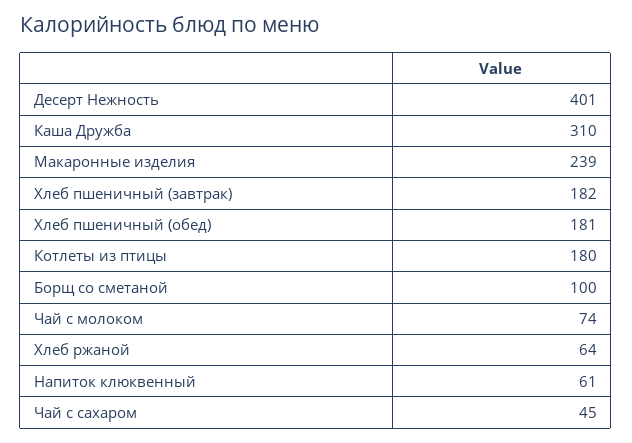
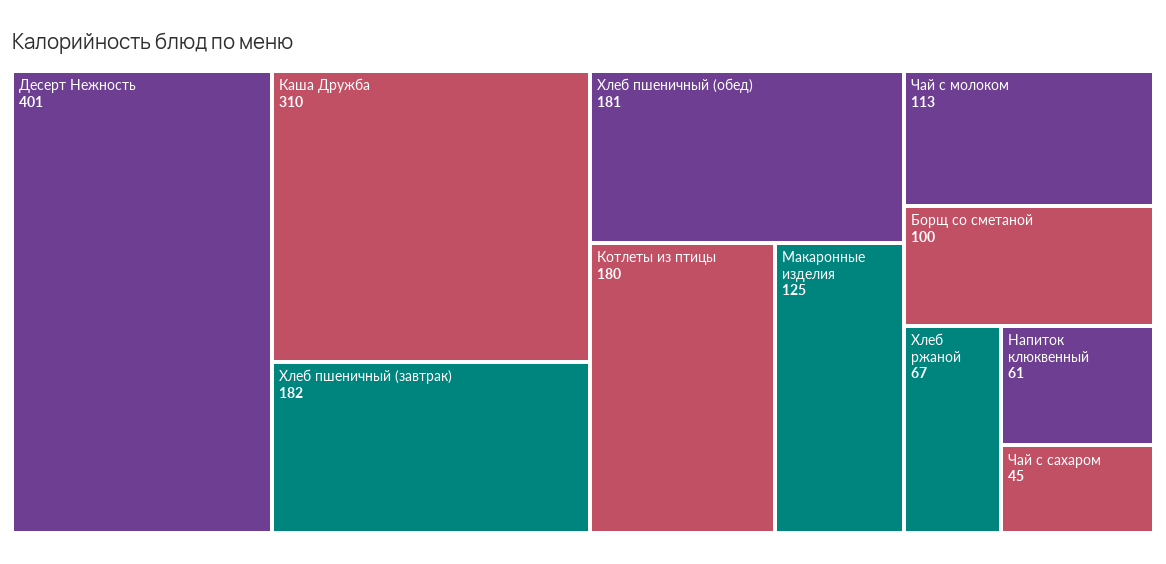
  {
    "Десерт Нежность": 401,
    "Каша Дружба": 310,
-   "Макаронные изделия": 239,
+   "Макаронные изделия": 125,
    "Хлеб пшеничный (завтрак)": 182,
    "Хлеб пшеничный (обед)": 181,
    "Котлеты из птицы": 180,
    "Борщ со сметаной": 100,
-   "Чай с молоком": 74,
+   "Чай с молоком": 113,
-   "Хлеб ржаной": 64,
+   "Хлеб ржаной": 67,
    "Напиток клюквенный": 61,
    "Чай с сахаром": 45
  }

